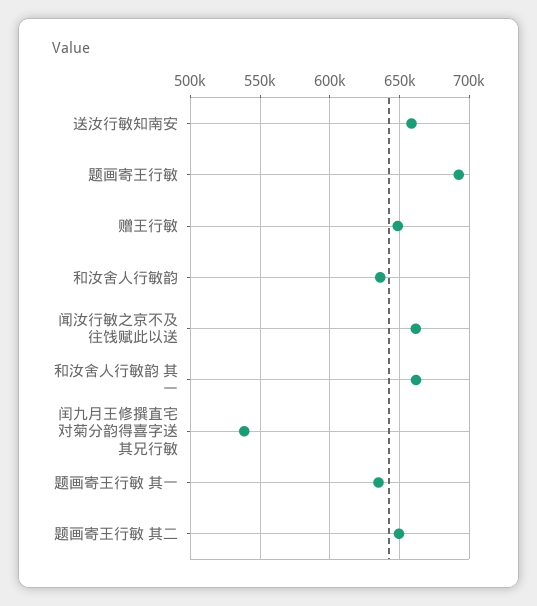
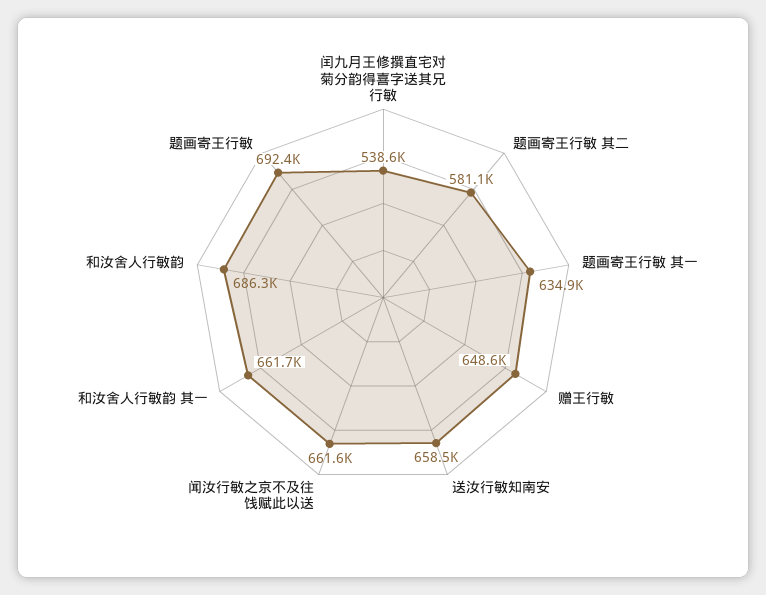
  {
    "送汝行敏知南安": 658500,
    "题画寄王行敏": 692400,
    "赠王行敏": 648600,
-   "和汝舍人行敏韵": 635000,
+   "和汝舍人行敏韵": 686300,
    "闻汝行敏之京不及往饯赋此以送": 661600,
    "和汝舍人行敏韵 其一": 661700,
    "闰九月王修撰直宅对菊分韵得喜字送其兄行敏": 538600,
    "题画寄王行敏 其一": 634900,
-   "题画寄王行敏 其二": 650000
+   "题画寄王行敏 其二": 581100
  }

